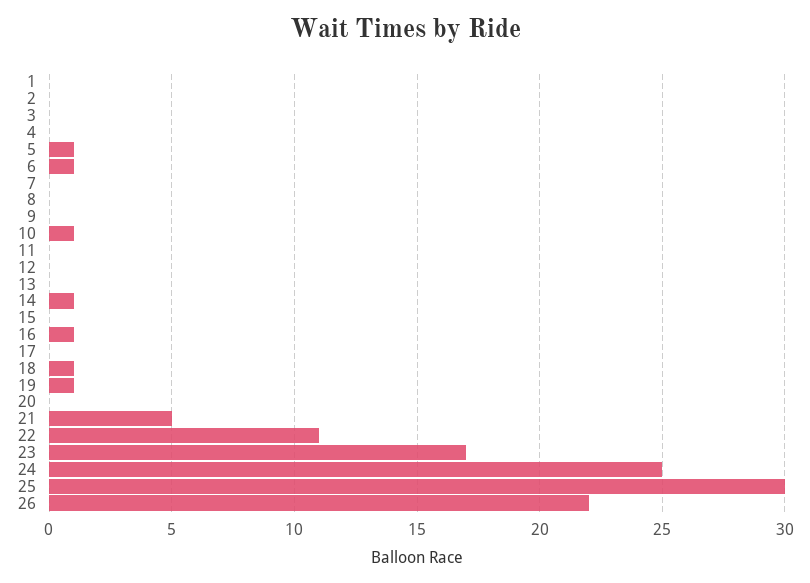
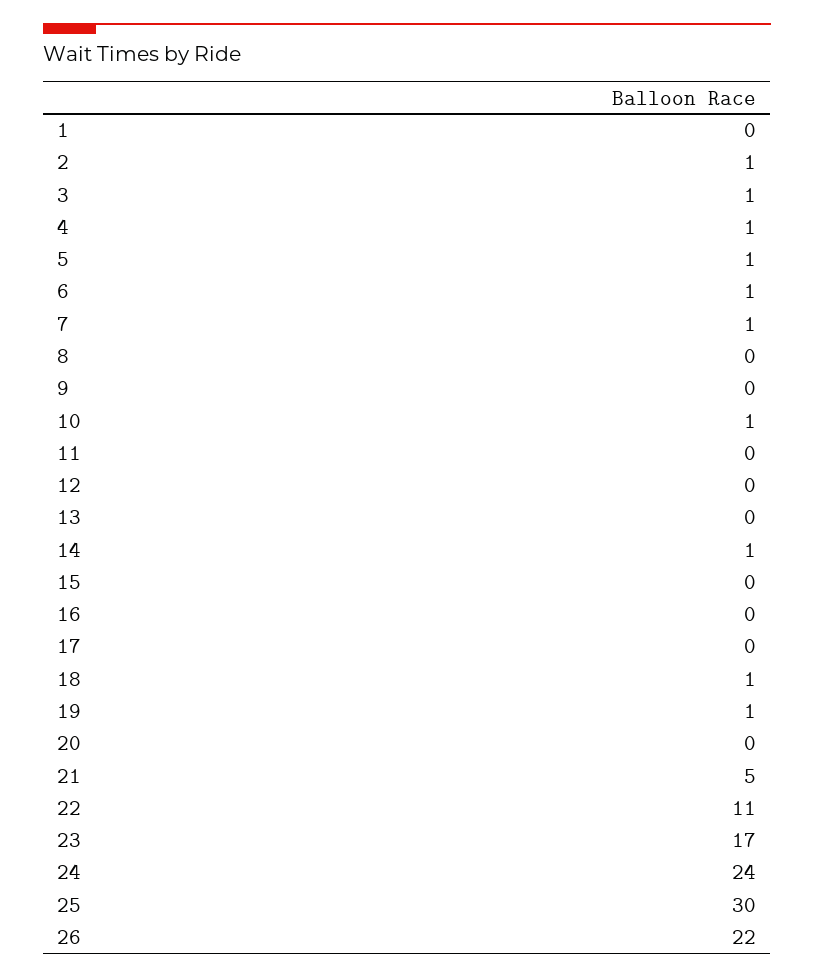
  {
    "1": 0,
-   "2": 0,
+   "2": 1,
-   "3": 0,
+   "3": 1,
-   "4": 0,
+   "4": 1,
    "5": 1,
    "6": 1,
-   "7": 0,
+   "7": 1,
    "8": 0,
    "9": 0,
    "10": 1,
    "11": 0,
    "12": 0,
    "13": 0,
    "14": 1,
    "15": 0,
-   "16": 1,
+   "16": 0,
    "17": 0,
    "18": 1,
    "19": 1,
    "20": 0,
    "21": 5,
    "22": 11,
    "23": 17,
-   "24": 25,
+   "24": 24,
    "25": 30,
    "26": 22
  }

